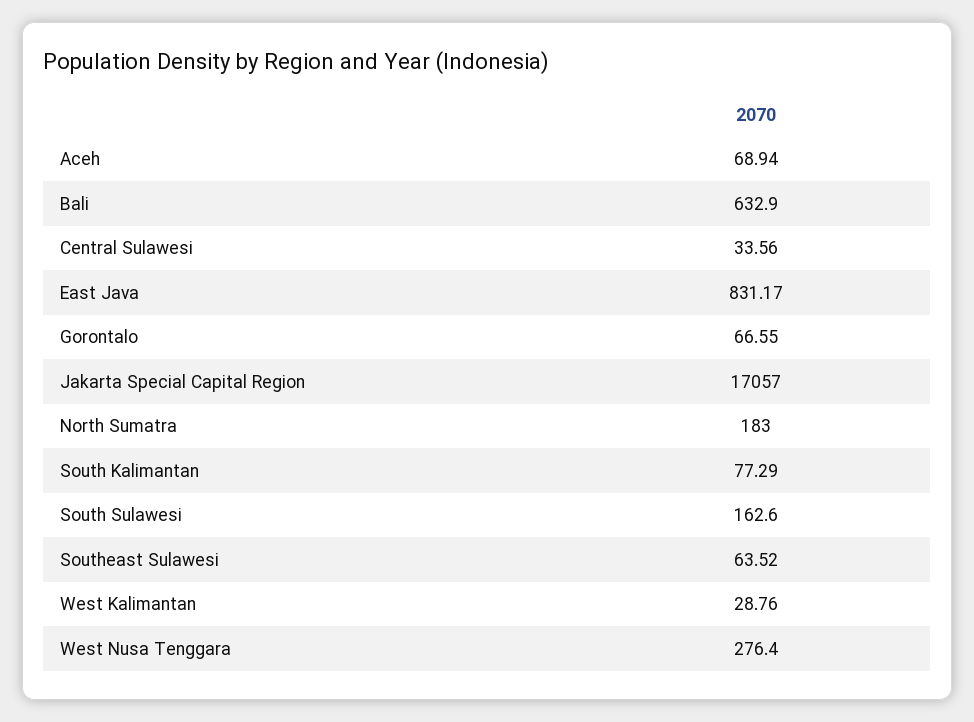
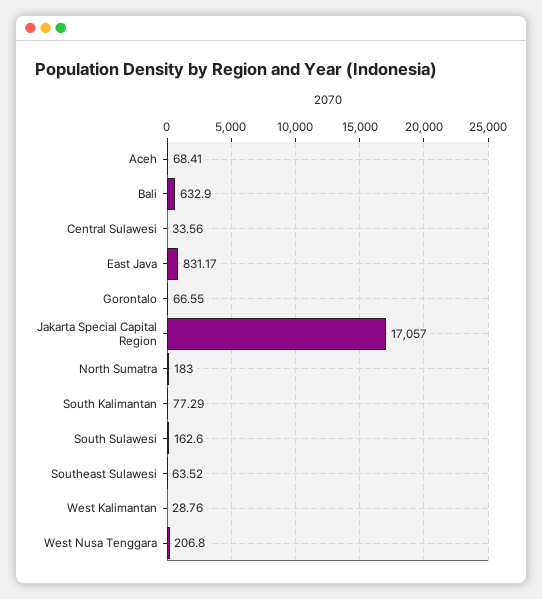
  {
-   "Aceh": 68.94,
+   "Aceh": 68.41,
    "Bali": 632.9,
    "Central Sulawesi": 33.56,
    "East Java": 831.17,
    "Gorontalo": 66.55,
    "Jakarta Special Capital Region": 17057,
    "North Sumatra": 183,
    "South Kalimantan": 77.29,
    "South Sulawesi": 162.6,
    "Southeast Sulawesi": 63.52,
    "West Kalimantan": 28.76,
-   "West Nusa Tenggara": 276.4
+   "West Nusa Tenggara": 206.8
  }

